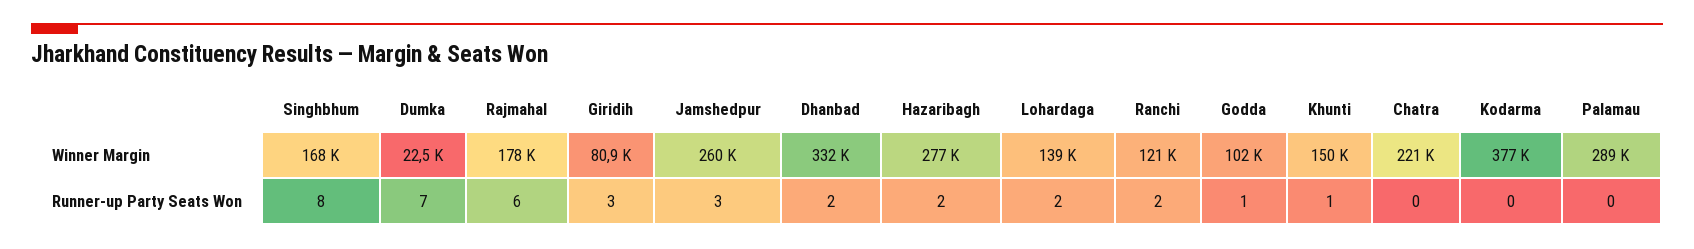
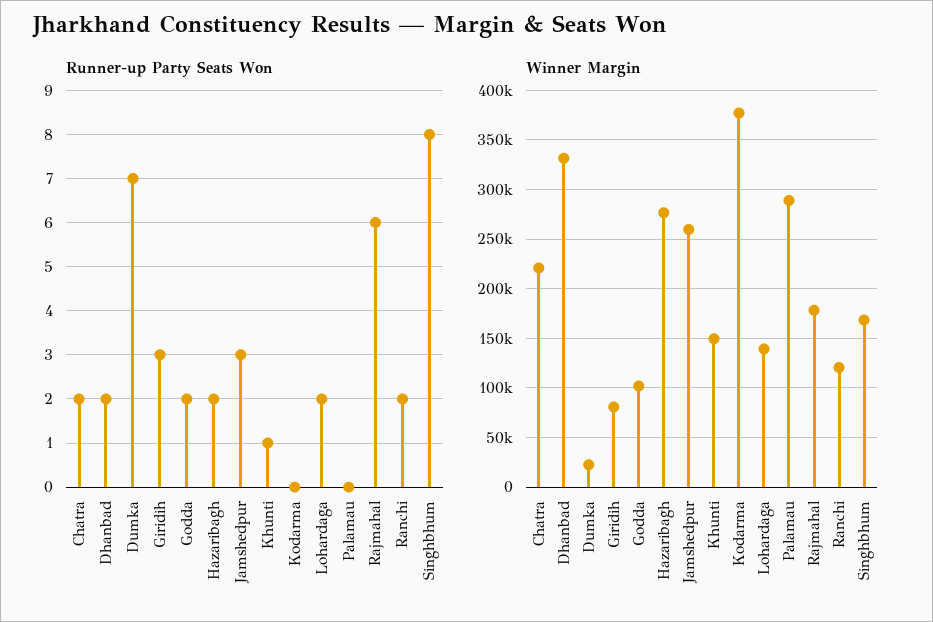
  {
    "Winner Margin": {
      "Singhbhum": 168000,
      "Dumka": 22500,
      "Rajmahal": 178000,
      "Giridih": 80900,
      "Jamshedpur": 260000,
      "Dhanbad": 332000,
      "Hazaribagh": 277000,
      "Lohardaga": 139000,
      "Ranchi": 121000,
      "Godda": 102000,
      "Khunti": 150000,
      "Chatra": 221000,
      "Kodarma": 377000,
      "Palamau": 289000
    },
    "Runner-up Party Seats Won": {
      "Singhbhum": 8,
      "Dumka": 7,
      "Rajmahal": 6,
      "Giridih": 3,
      "Jamshedpur": 3,
      "Dhanbad": 2,
      "Hazaribagh": 2,
      "Lohardaga": 2,
      "Ranchi": 2,
-     "Godda": 1,
+     "Godda": 2,
      "Khunti": 1,
-     "Chatra": 0,
+     "Chatra": 2,
      "Kodarma": 0,
      "Palamau": 0
    }
  }

